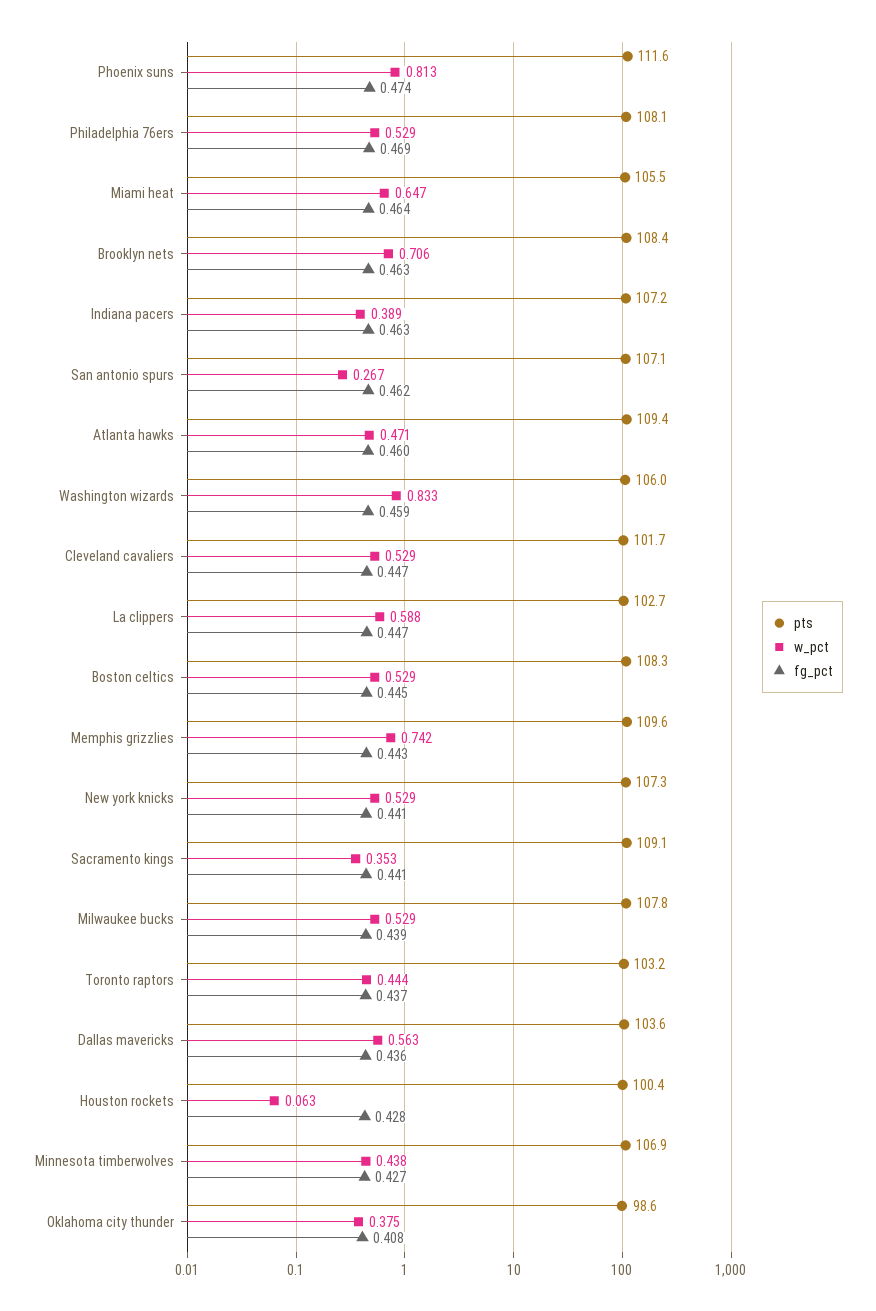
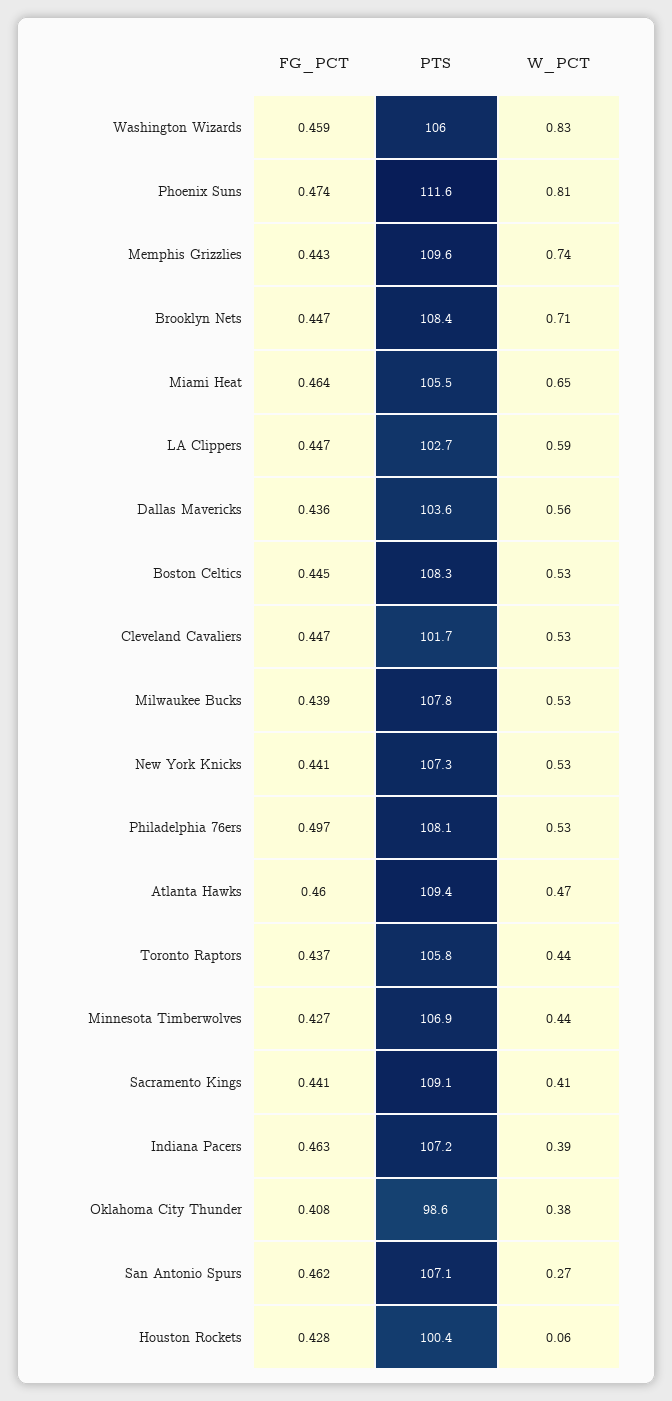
  {
    "pts": {
      "Phoenix suns": 111.6,
      "Philadelphia 76ers": 108.1,
      "Miami heat": 105.5,
      "Brooklyn nets": 108.4,
      "Indiana pacers": 107.2,
      "San antonio spurs": 107.1,
      "Atlanta hawks": 109.4,
      "Washington wizards": 106,
      "Cleveland cavaliers": 101.7,
      "La clippers": 102.7,
      "Boston celtics": 108.3,
      "Memphis grizzlies": 109.6,
      "New york knicks": 107.3,
      "Sacramento kings": 109.1,
      "Milwaukee bucks": 107.8,
-     "Toronto raptors": 103.2,
+     "Toronto raptors": 105.8,
      "Dallas mavericks": 103.6,
      "Houston rockets": 100.4,
      "Minnesota timberwolves": 106.9,
      "Oklahoma city thunder": 98.6
    },
    "w_pct": {
      "Phoenix suns": 0.813,
      "Philadelphia 76ers": 0.529,
      "Miami heat": 0.647,
      "Brooklyn nets": 0.706,
      "Indiana pacers": 0.389,
      "San antonio spurs": 0.267,
      "Atlanta hawks": 0.471,
      "Washington wizards": 0.833,
      "Cleveland cavaliers": 0.529,
      "La clippers": 0.588,
      "Boston celtics": 0.529,
      "Memphis grizzlies": 0.742,
      "New york knicks": 0.529,
-     "Sacramento kings": 0.353,
+     "Sacramento kings": 0.41,
      "Milwaukee bucks": 0.529,
      "Toronto raptors": 0.444,
      "Dallas mavericks": 0.563,
      "Houston rockets": 0.063,
      "Minnesota timberwolves": 0.438,
      "Oklahoma city thunder": 0.375
    },
    "fg_pct": {
      "Phoenix suns": 0.474,
-     "Philadelphia 76ers": 0.469,
+     "Philadelphia 76ers": 0.497,
      "Miami heat": 0.464,
-     "Brooklyn nets": 0.463,
+     "Brooklyn nets": 0.447,
      "Indiana pacers": 0.463,
      "San antonio spurs": 0.462,
      "Atlanta hawks": 0.46,
      "Washington wizards": 0.459,
      "Cleveland cavaliers": 0.447,
      "La clippers": 0.447,
      "Boston celtics": 0.445,
      "Memphis grizzlies": 0.443,
      "New york knicks": 0.441,
      "Sacramento kings": 0.441,
      "Milwaukee bucks": 0.439,
      "Toronto raptors": 0.437,
      "Dallas mavericks": 0.436,
      "Houston rockets": 0.428,
      "Minnesota timberwolves": 0.427,
      "Oklahoma city thunder": 0.408
    }
  }

